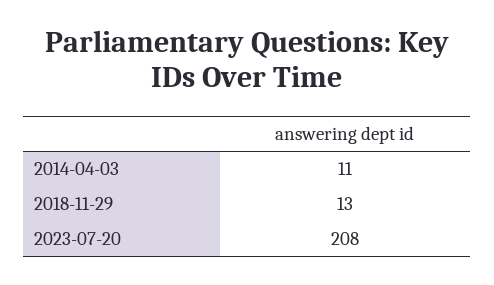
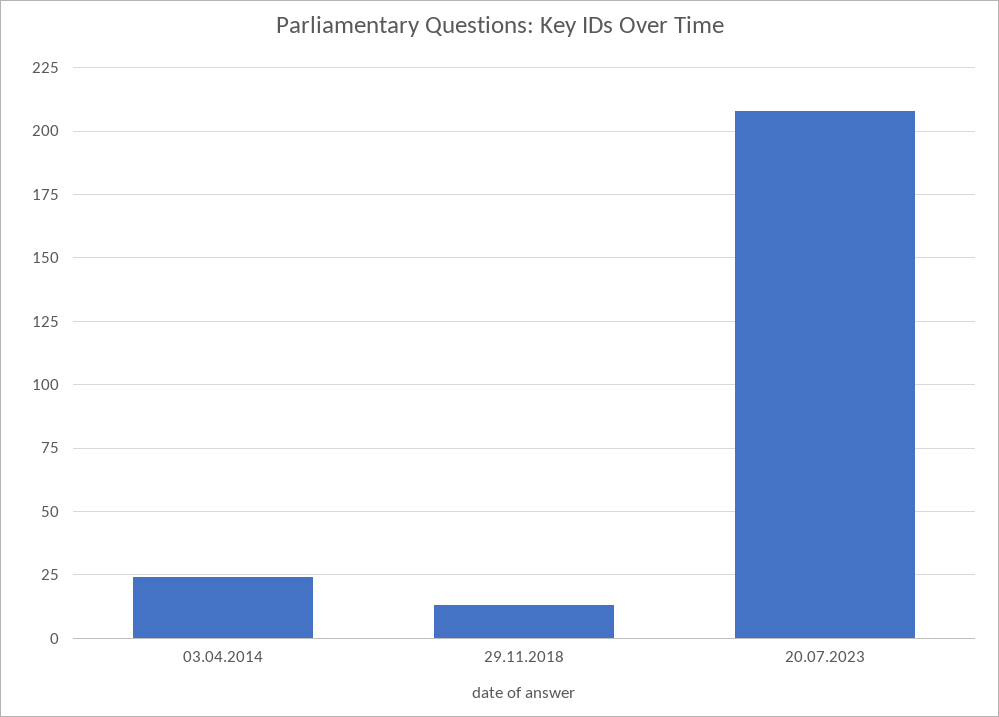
  {
-   "2014-04-03": 11,
+   "2014-04-03": 25,
    "2018-11-29": 13,
    "2023-07-20": 208
  }

